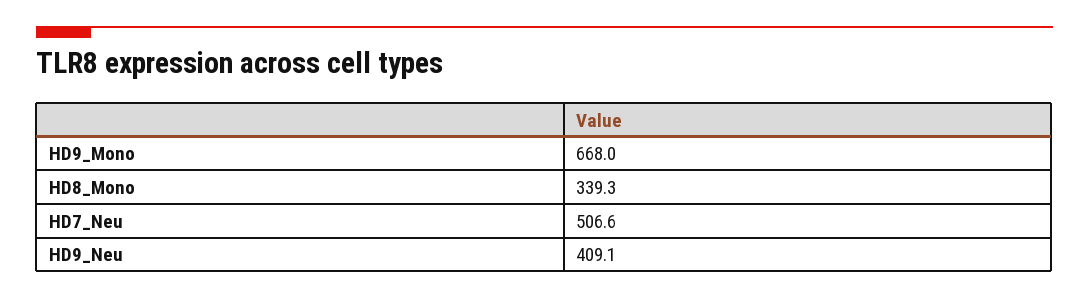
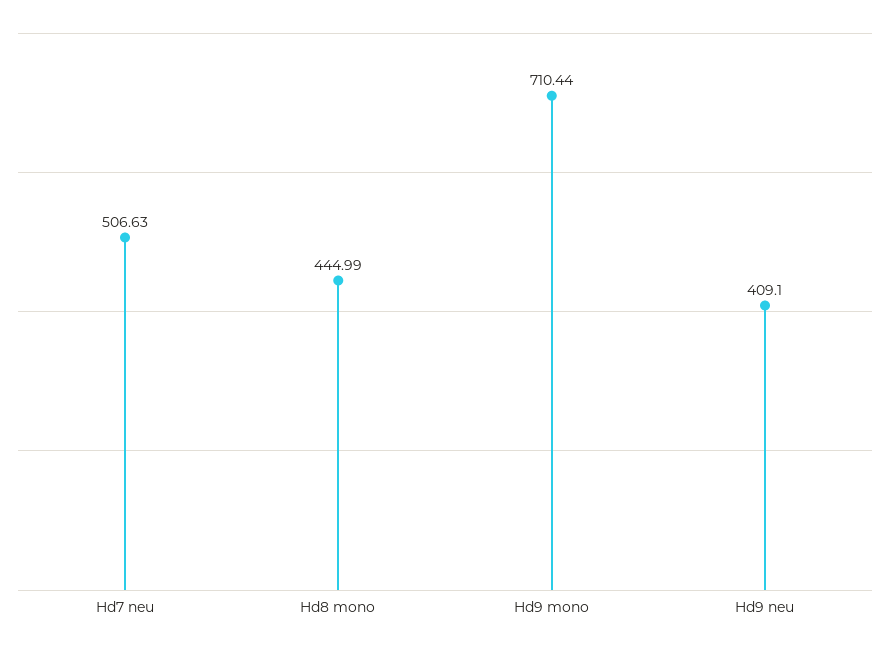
  {
-   "HD9_Mono": 668,
+   "HD9_Mono": 710.44,
-   "HD8_Mono": 339.3,
+   "HD8_Mono": 444.99,
    "HD7_Neu": 506.63,
    "HD9_Neu": 409.1
  }

